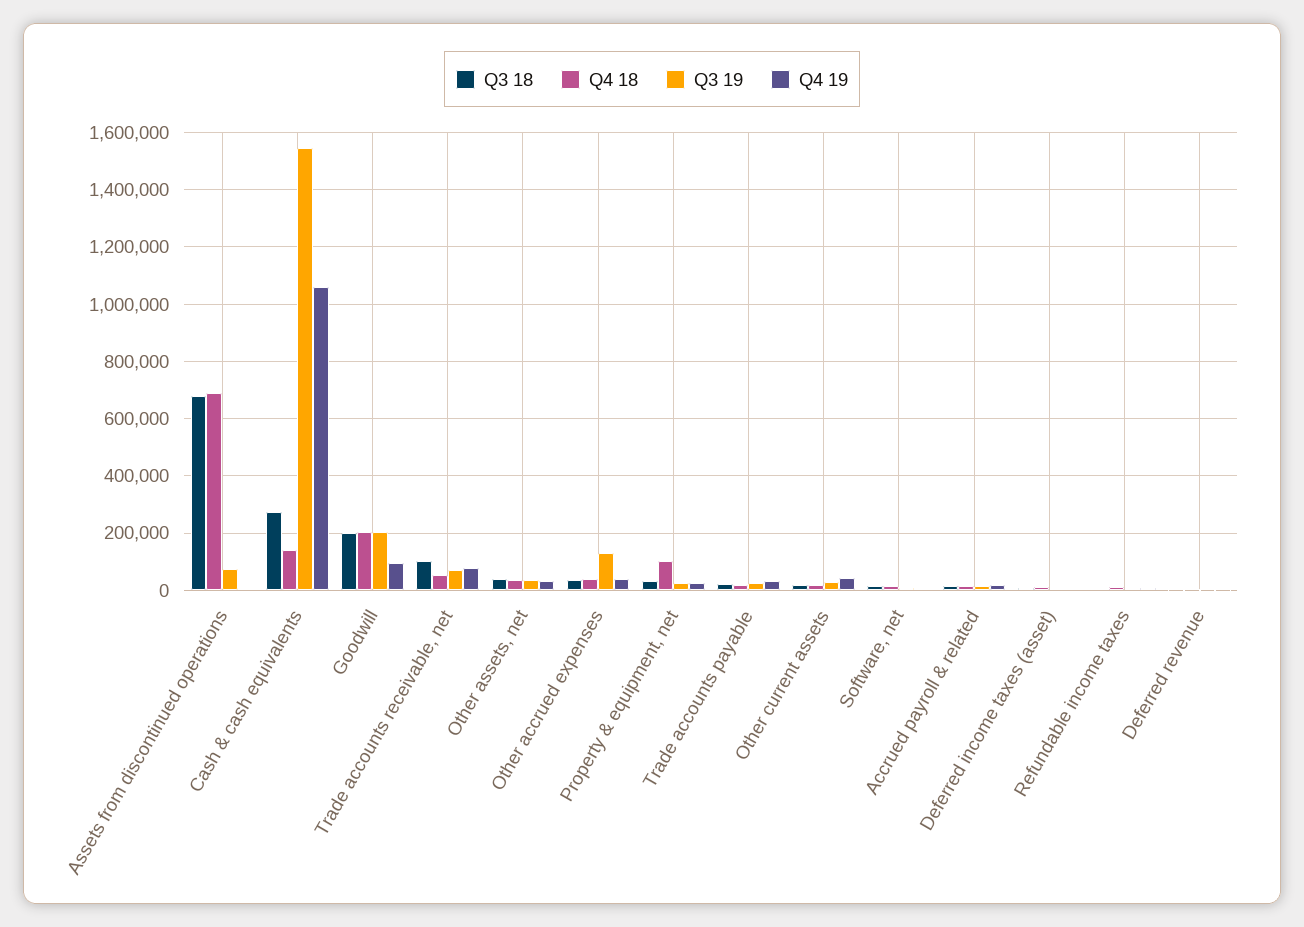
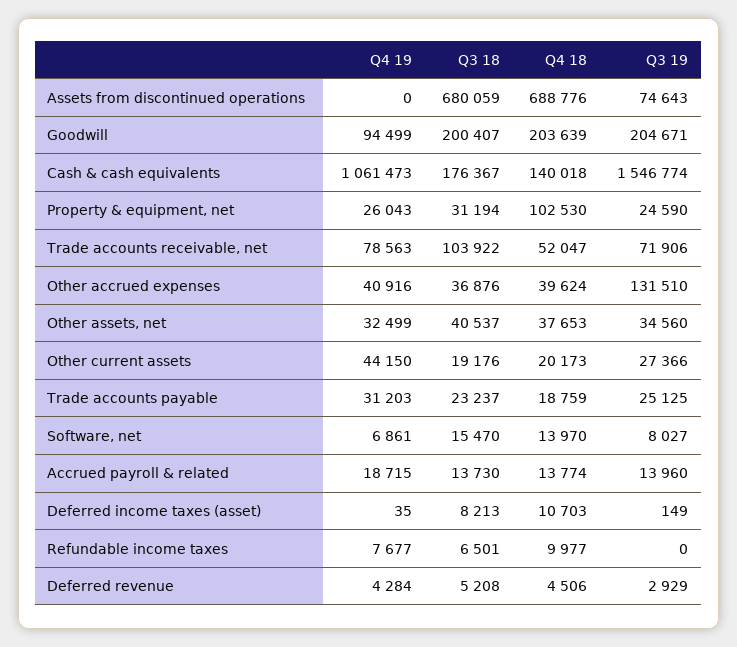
  {
    "Q3 18": {
      "Assets from discontinued operations": 680059,
-     "Cash & cash equivalents": 275000,
+     "Cash & cash equivalents": 176367,
      "Goodwill": 200407,
      "Trade accounts receivable, net": 103922,
      "Other assets, net": 40537,
      "Other accrued expenses": 36876,
      "Property & equipment, net": 31194,
      "Trade accounts payable": 23237,
      "Other current assets": 19176,
      "Software, net": 15470,
      "Accrued payroll & related": 13730,
      "Deferred income taxes (asset)": 8213,
      "Refundable income taxes": 6501,
      "Deferred revenue": 5208
    },
    "Q4 18": {
      "Assets from discontinued operations": 688776,
      "Cash & cash equivalents": 140018,
      "Goodwill": 203639,
      "Trade accounts receivable, net": 52047,
      "Other assets, net": 37653,
      "Other accrued expenses": 39624,
      "Property & equipment, net": 102530,
      "Trade accounts payable": 18759,
      "Other current assets": 20173,
      "Software, net": 13970,
      "Accrued payroll & related": 13774,
      "Deferred income taxes (asset)": 10703,
      "Refundable income taxes": 9977,
      "Deferred revenue": 4506
    },
    "Q3 19": {
      "Assets from discontinued operations": 74643,
      "Cash & cash equivalents": 1546774,
      "Goodwill": 204671,
      "Trade accounts receivable, net": 71906,
      "Other assets, net": 34560,
      "Other accrued expenses": 131510,
      "Property & equipment, net": 24590,
      "Trade accounts payable": 25125,
      "Other current assets": 27366,
      "Software, net": 8027,
      "Accrued payroll & related": 13960,
      "Deferred income taxes (asset)": 149,
      "Refundable income taxes": 0,
      "Deferred revenue": 2929
    },
    "Q4 19": {
      "Assets from discontinued operations": 0,
      "Cash & cash equivalents": 1061473,
      "Goodwill": 94499,
      "Trade accounts receivable, net": 78563,
      "Other assets, net": 32499,
      "Other accrued expenses": 40916,
      "Property & equipment, net": 26043,
      "Trade accounts payable": 31203,
      "Other current assets": 44150,
      "Software, net": 6861,
      "Accrued payroll & related": 18715,
      "Deferred income taxes (asset)": 35,
      "Refundable income taxes": 7677,
      "Deferred revenue": 4284
    }
  }

